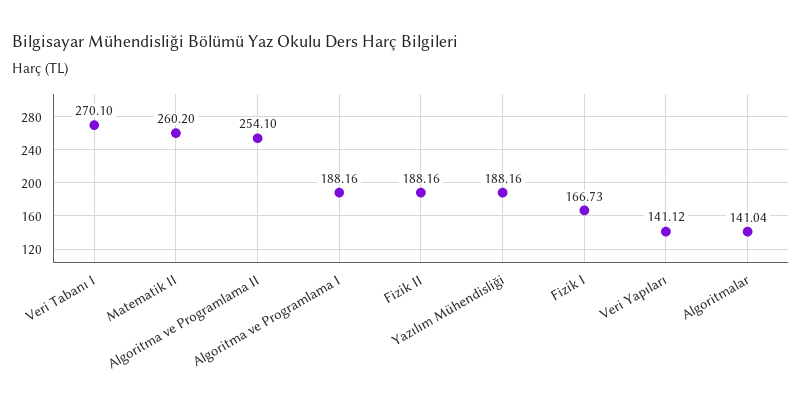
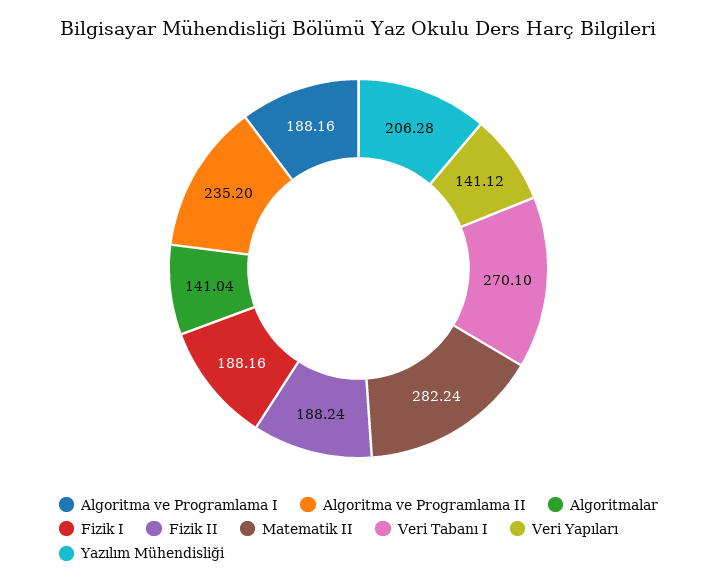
  {
    "Veri Tabanı I": 270.1,
-   "Matematik II": 260.2,
+   "Matematik II": 282.24,
-   "Algoritma ve Programlama II": 254.1,
+   "Algoritma ve Programlama II": 235.2,
    "Algoritma ve Programlama I": 188.16,
-   "Fizik II": 188.16,
+   "Fizik II": 188.24,
-   "Yazılım Mühendisliği": 188.16,
+   "Yazılım Mühendisliği": 206.28,
-   "Fizik I": 166.73,
+   "Fizik I": 188.16,
    "Veri Yapıları": 141.12,
    "Algoritmalar": 141.04
  }

